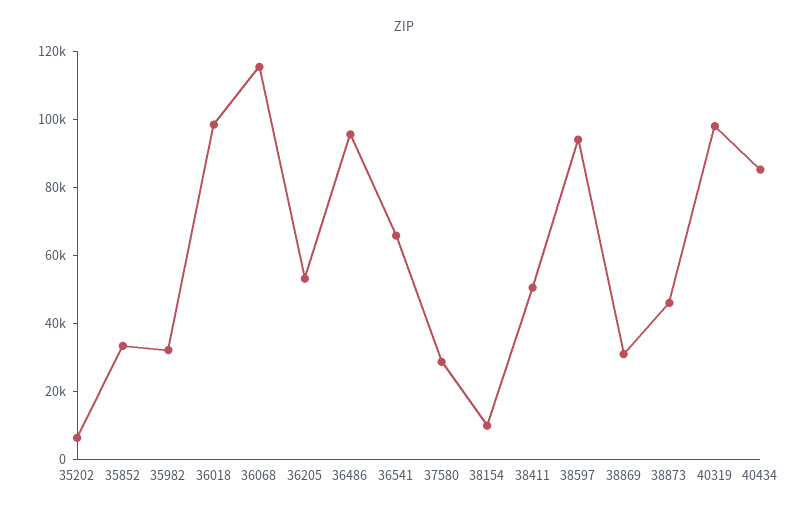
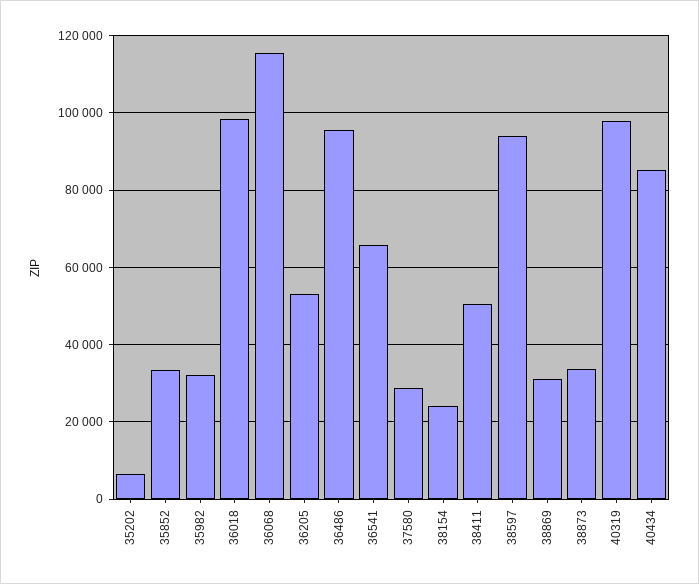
  {
    "35202": 6000,
    "35852": 34000,
    "35982": 32000,
    "36018": 98000,
    "36068": 116000,
    "36205": 54000,
    "36486": 96000,
    "36541": 66000,
    "37580": 28000,
-   "38154": 10000,
+   "38154": 24000,
    "38411": 50000,
    "38597": 94000,
    "38869": 32000,
-   "38873": 45000,
+   "38873": 34000,
    "40319": 98000,
    "40434": 86000
  }

